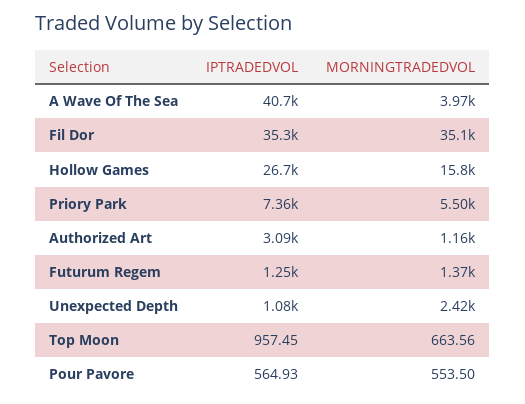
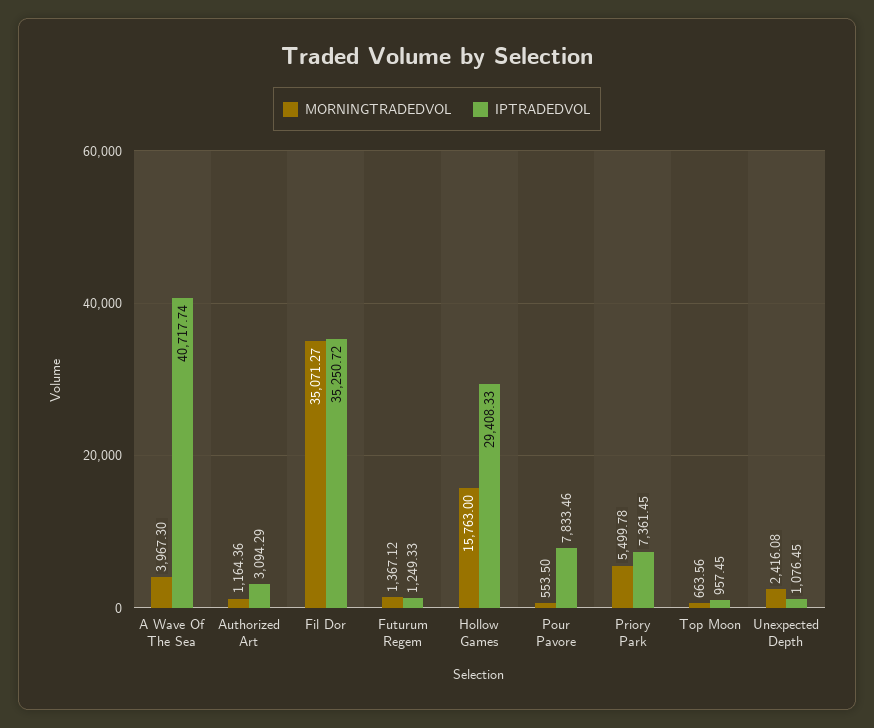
  {
    "IPTRADEDVOL": {
      "A Wave Of The Sea": 40717.74,
      "Fil Dor": 35250.72,
-     "Hollow Games": 26700,
+     "Hollow Games": 29408.33,
      "Priory Park": 7361.45,
      "Authorized Art": 3094.29,
      "Futurum Regem": 1249.33,
      "Unexpected Depth": 1076.45,
      "Top Moon": 957.45,
-     "Pour Pavore": 564.93
+     "Pour Pavore": 7833.46
    },
    "MORNINGTRADEDVOL": {
      "A Wave Of The Sea": 3967.3,
      "Fil Dor": 35071.27,
      "Hollow Games": 15763,
      "Priory Park": 5499.78,
      "Authorized Art": 1164.36,
      "Futurum Regem": 1367.12,
      "Unexpected Depth": 2416.08,
      "Top Moon": 663.56,
      "Pour Pavore": 553.5
    }
  }

